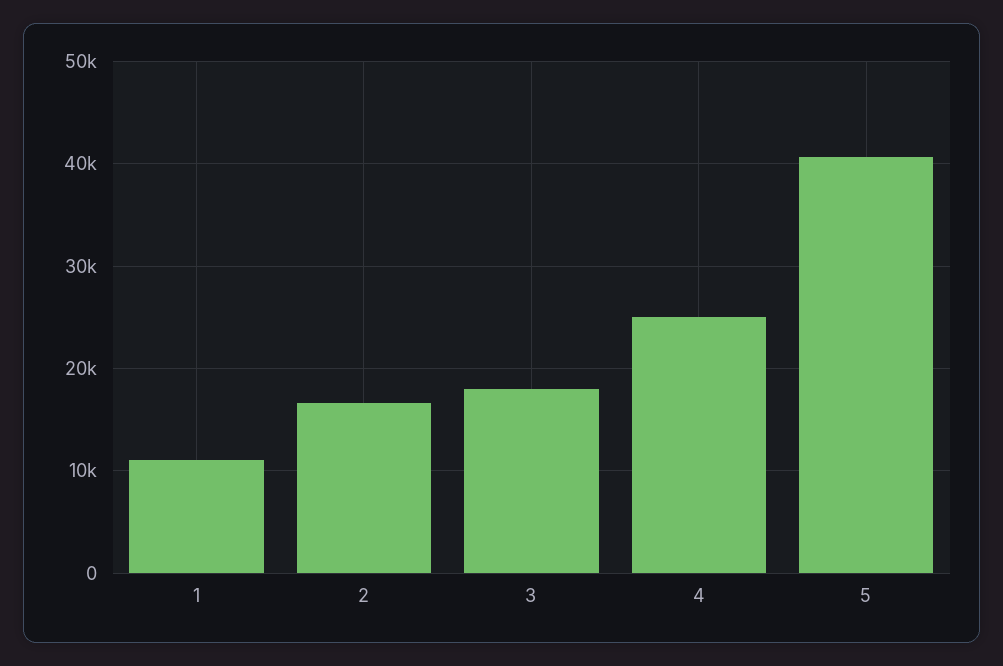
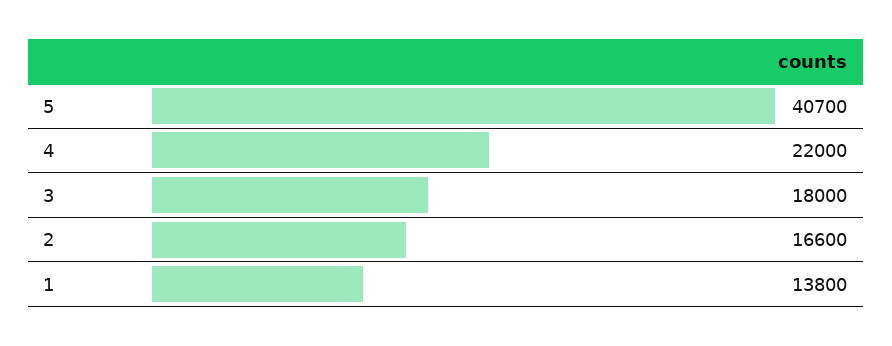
  {
-   "1": 11000,
+   "1": 13800,
    "2": 16600,
    "3": 18000,
-   "4": 25000,
+   "4": 22000,
    "5": 40700
  }

